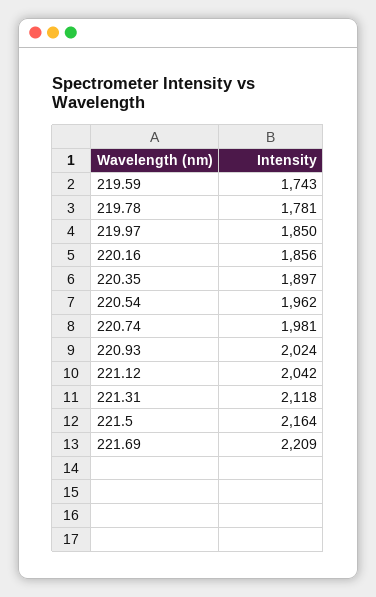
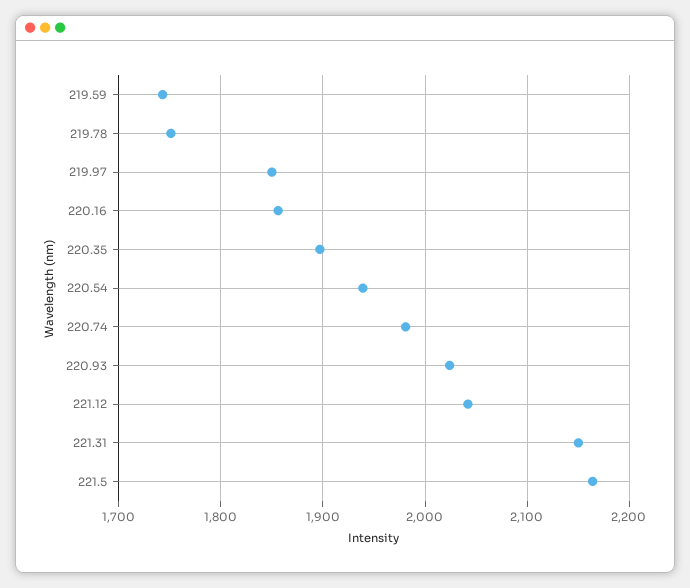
  {
    "219.59": 1743,
-   "219.78": 1781,
+   "219.78": 1750,
    "219.97": 1850,
    "220.16": 1856,
    "220.35": 1897,
-   "220.54": 1962,
+   "220.54": 1940,
    "220.74": 1981,
    "220.93": 2024,
    "221.12": 2042,
-   "221.31": 2118,
+   "221.31": 2150,
-   "221.5": 2164,
+   "221.5": 2164
-   "221.69": 2209
  }

